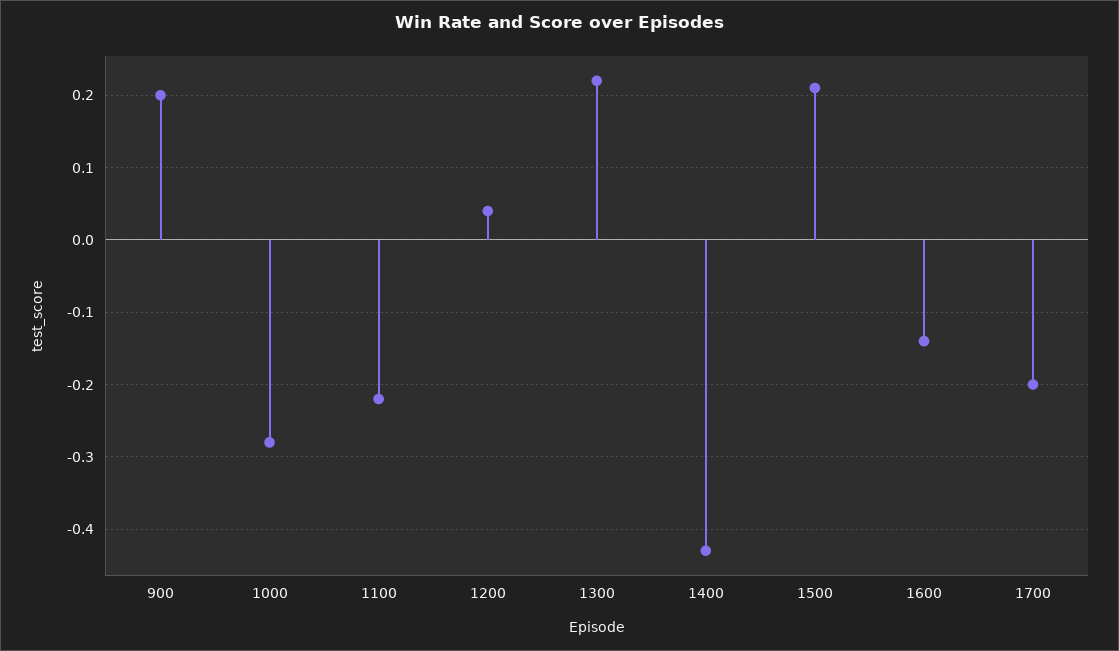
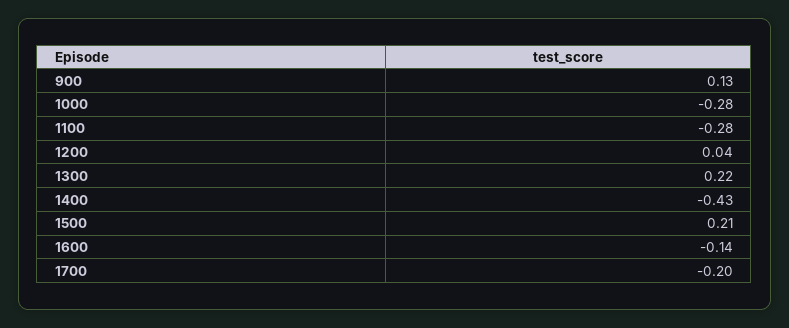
  {
-   "900": 0.2,
+   "900": 0.13,
    "1000": -0.28,
-   "1100": -0.22,
+   "1100": -0.28,
    "1200": 0.04,
    "1300": 0.22,
    "1400": -0.43,
    "1500": 0.21,
    "1600": -0.14,
    "1700": -0.2
  }

